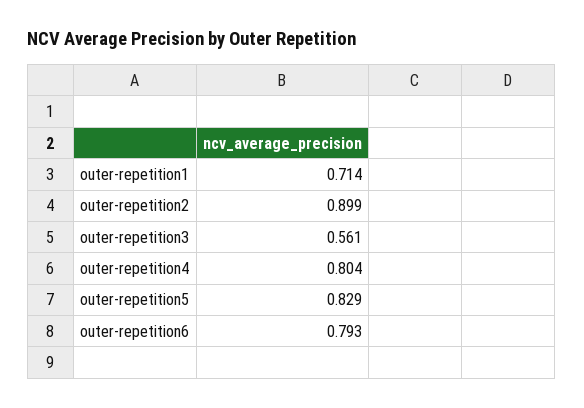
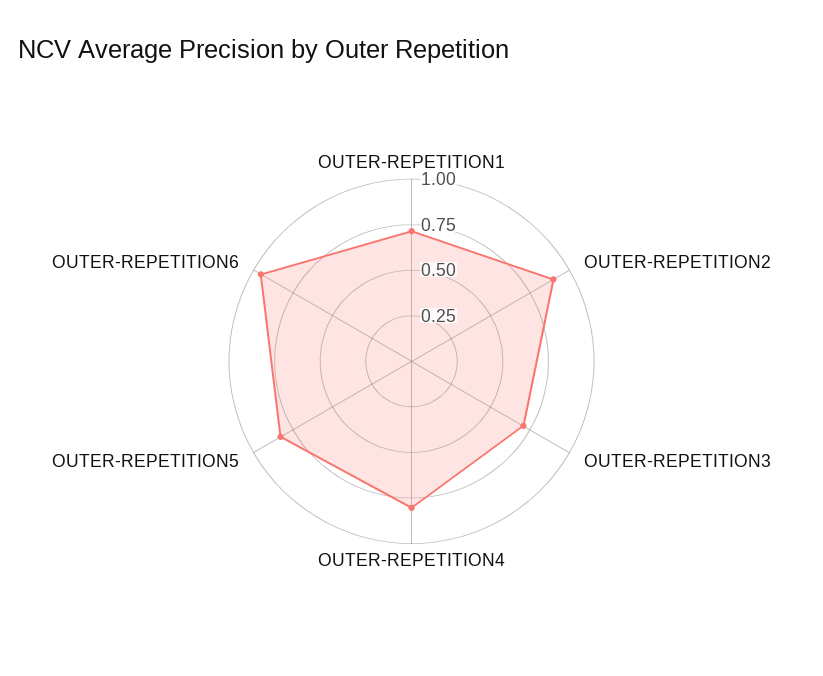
  {
    "outer-repetition1": 0.714,
    "outer-repetition2": 0.899,
-   "outer-repetition3": 0.561,
+   "outer-repetition3": 0.7,
    "outer-repetition4": 0.804,
    "outer-repetition5": 0.829,
-   "outer-repetition6": 0.793
+   "outer-repetition6": 0.95
  }

